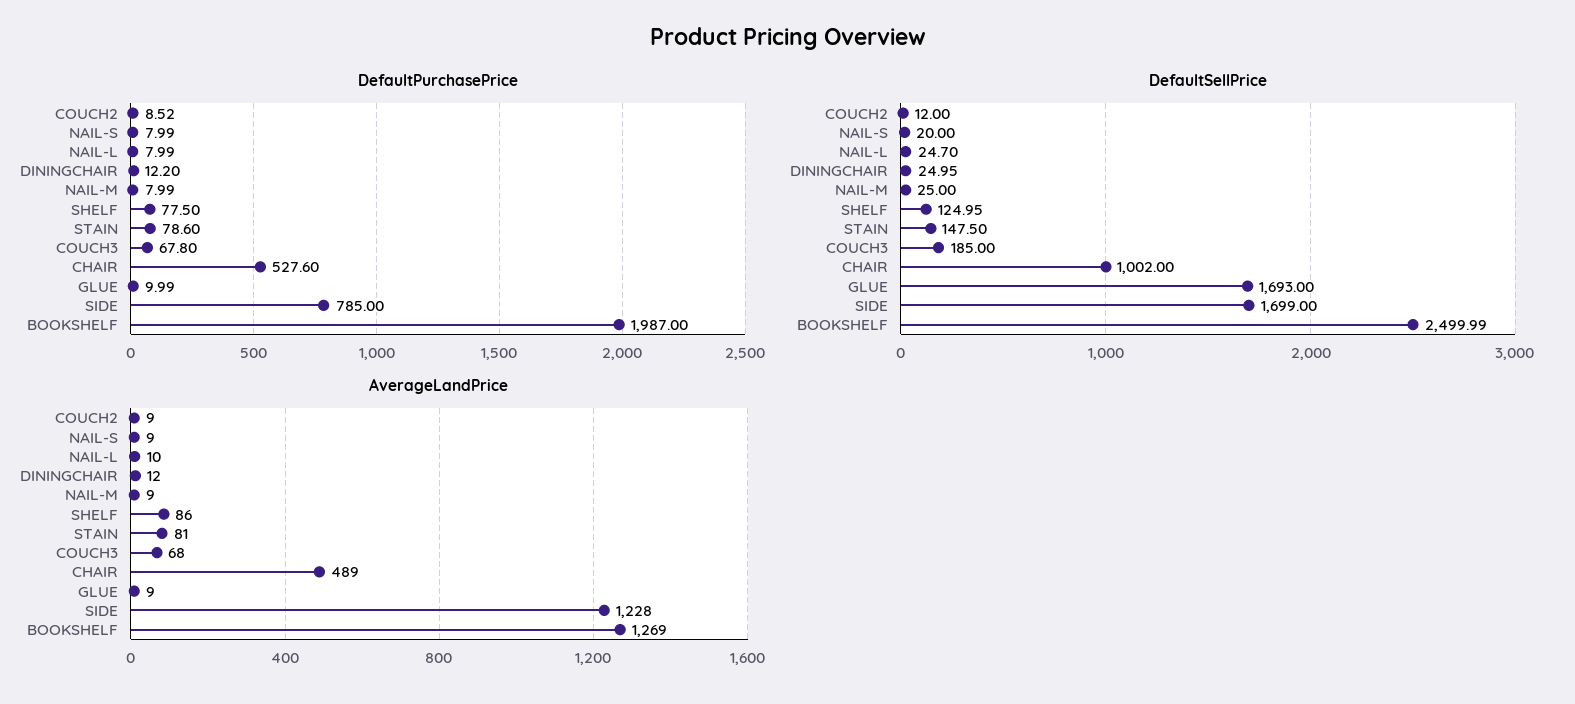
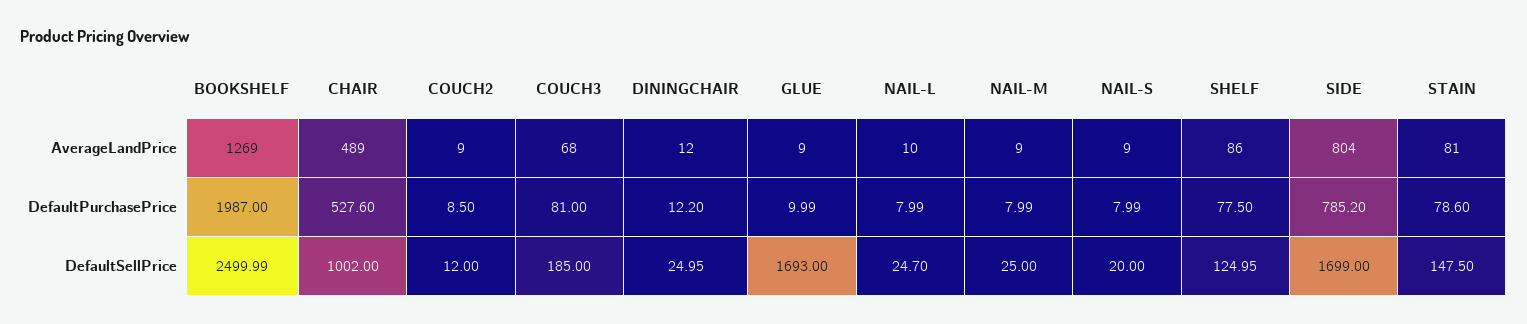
  {
    "DefaultPurchasePrice": {
-     "COUCH2": 8.52,
+     "COUCH2": 8.5,
      "NAIL-S": 7.99,
      "NAIL-L": 7.99,
      "DININGCHAIR": 12.2,
      "NAIL-M": 7.99,
      "SHELF": 77.5,
      "STAIN": 78.6,
-     "COUCH3": 67.8,
+     "COUCH3": 81,
      "CHAIR": 527.6,
      "GLUE": 9.99,
-     "SIDE": 785,
+     "SIDE": 785.2,
      "BOOKSHELF": 1987
    },
    "DefaultSellPrice": {
      "COUCH2": 12,
      "NAIL-S": 20,
      "NAIL-L": 24.7,
      "DININGCHAIR": 24.95,
      "NAIL-M": 25,
      "SHELF": 124.95,
      "STAIN": 147.5,
      "COUCH3": 185,
      "CHAIR": 1002,
      "GLUE": 1693,
      "SIDE": 1699,
      "BOOKSHELF": 2499.99
    },
    "AverageLandPrice": {
      "COUCH2": 9,
      "NAIL-S": 9,
      "NAIL-L": 10,
      "DININGCHAIR": 12,
      "NAIL-M": 9,
      "SHELF": 86,
      "STAIN": 81,
      "COUCH3": 68,
      "CHAIR": 489,
      "GLUE": 9,
-     "SIDE": 1228,
+     "SIDE": 804,
      "BOOKSHELF": 1269
    }
  }

